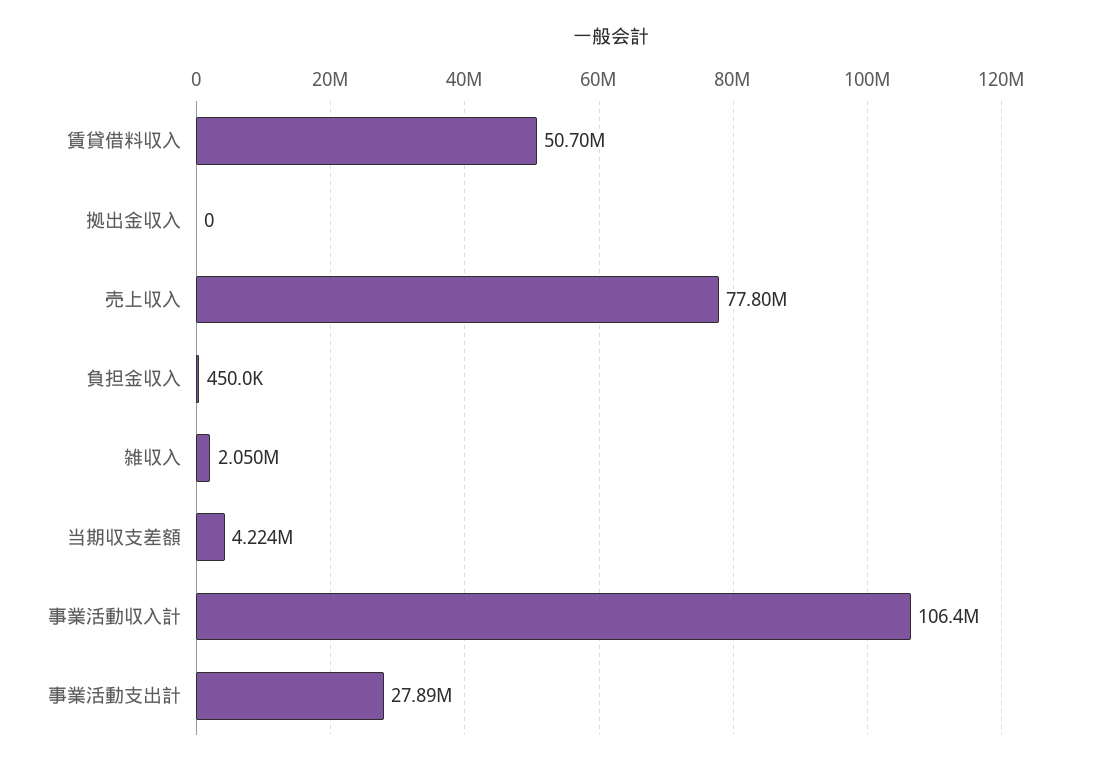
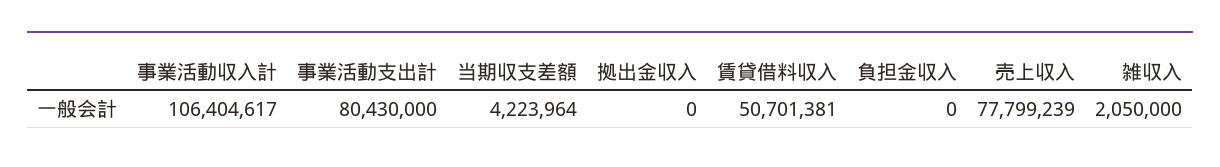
  {
    "賃貸借料収入": 50701381,
    "拠出金収入": 0,
    "売上収入": 77799239,
-   "負担金収入": 450000,
+   "負担金収入": 0,
    "雑収入": 2050000,
    "当期収支差額": 4223964,
    "事業活動収入計": 106404617,
-   "事業活動支出計": 27890000
+   "事業活動支出計": 80430000
  }

